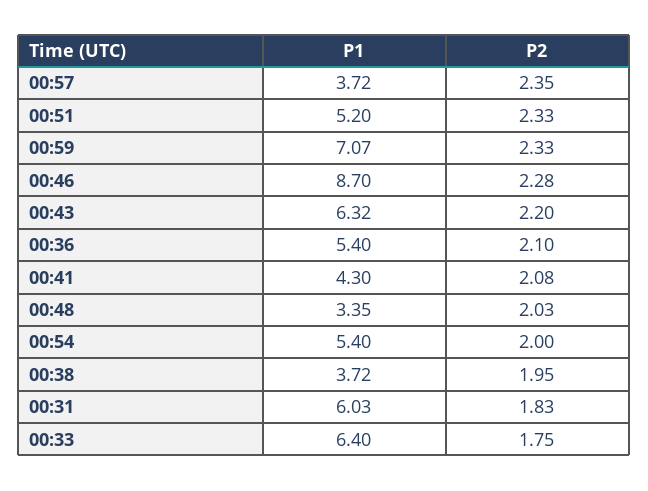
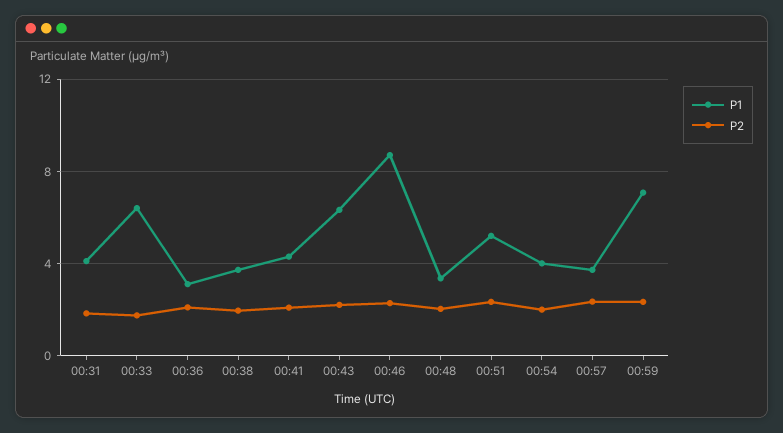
  {
    "P1": {
      "00:57": 3.72,
      "00:51": 5.2,
      "00:59": 7.07,
      "00:46": 8.7,
      "00:43": 6.32,
-     "00:36": 5.4,
+     "00:36": 3,
      "00:41": 4.3,
      "00:48": 3.35,
-     "00:54": 5.4,
+     "00:54": 4,
      "00:38": 3.72,
-     "00:31": 6.03,
+     "00:31": 4,
      "00:33": 6.4
    },
    "P2": {
      "00:57": 2.35,
      "00:51": 2.33,
      "00:59": 2.33,
      "00:46": 2.28,
      "00:43": 2.2,
      "00:36": 2.1,
      "00:41": 2.08,
      "00:48": 2.03,
      "00:54": 2,
      "00:38": 1.95,
      "00:31": 1.83,
      "00:33": 1.75
    }
  }

